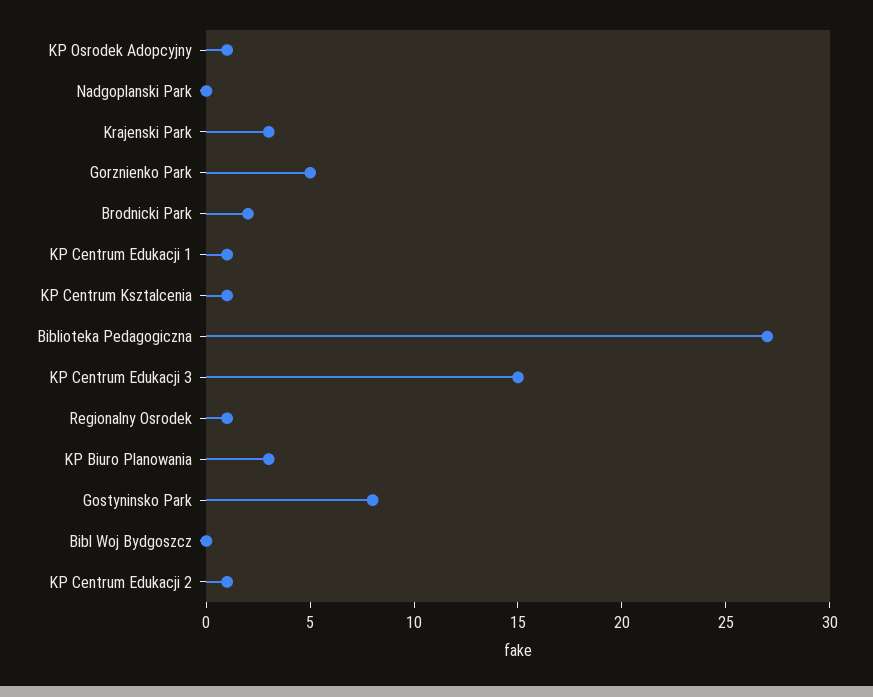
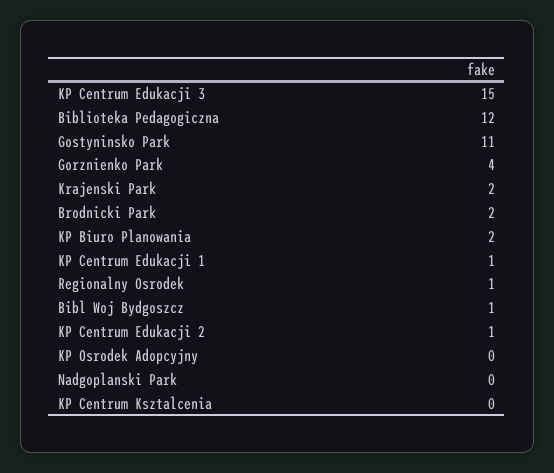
  {
-   "KP Osrodek Adopcyjny": 1,
+   "KP Osrodek Adopcyjny": 0,
    "Nadgoplanski Park": 0,
-   "Krajenski Park": 3,
+   "Krajenski Park": 2,
-   "Gorznienko Park": 5,
+   "Gorznienko Park": 4,
    "Brodnicki Park": 2,
    "KP Centrum Edukacji 1": 1,
-   "KP Centrum Ksztalcenia": 1,
+   "KP Centrum Ksztalcenia": 0,
-   "Biblioteka Pedagogiczna": 27,
+   "Biblioteka Pedagogiczna": 12,
    "KP Centrum Edukacji 3": 15,
    "Regionalny Osrodek": 1,
-   "KP Biuro Planowania": 3,
+   "KP Biuro Planowania": 2,
-   "Gostyninsko Park": 8,
+   "Gostyninsko Park": 11,
-   "Bibl Woj Bydgoszcz": 0,
+   "Bibl Woj Bydgoszcz": 1,
    "KP Centrum Edukacji 2": 1
  }

